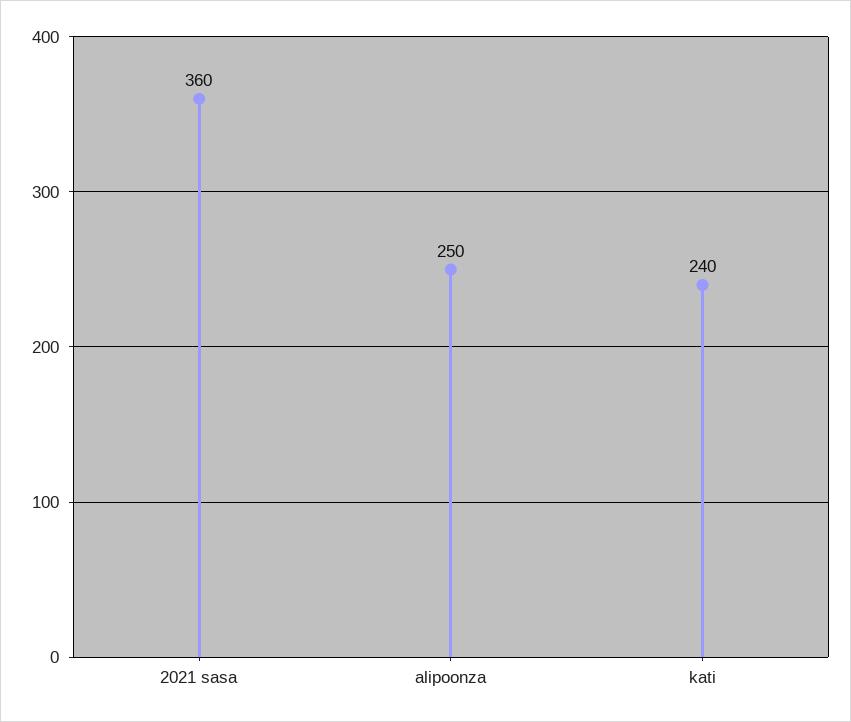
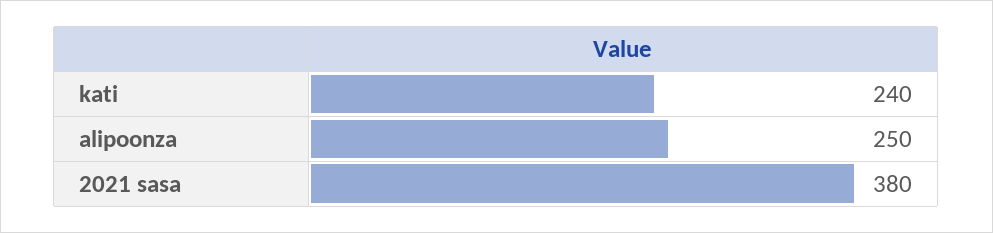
  {
-   "2021 sasa": 360,
+   "2021 sasa": 380,
    "alipoonza": 250,
    "kati": 240
  }

